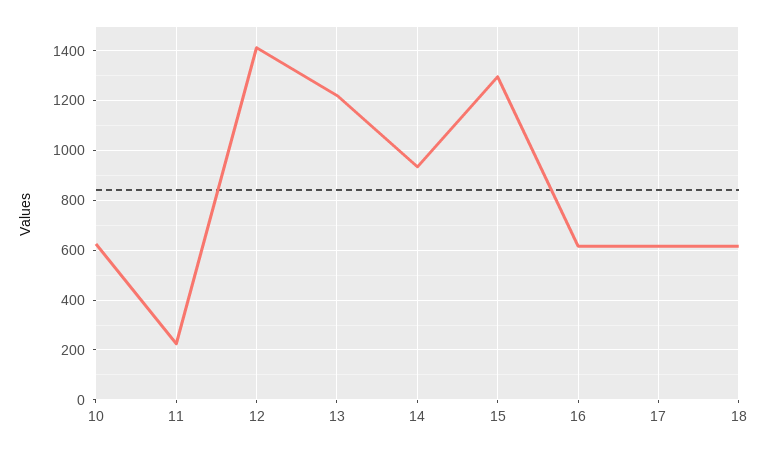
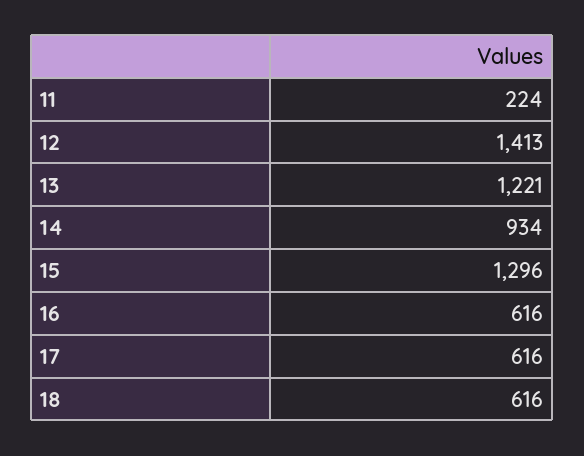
  {
-   "10": 625,
    "11": 224,
    "12": 1413,
    "13": 1221,
    "14": 934,
    "15": 1296,
    "16": 616,
    "17": 616,
    "18": 616
  }

